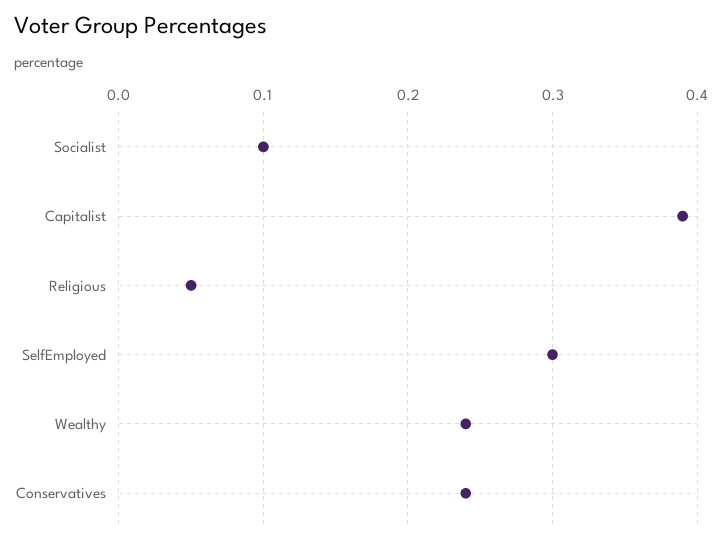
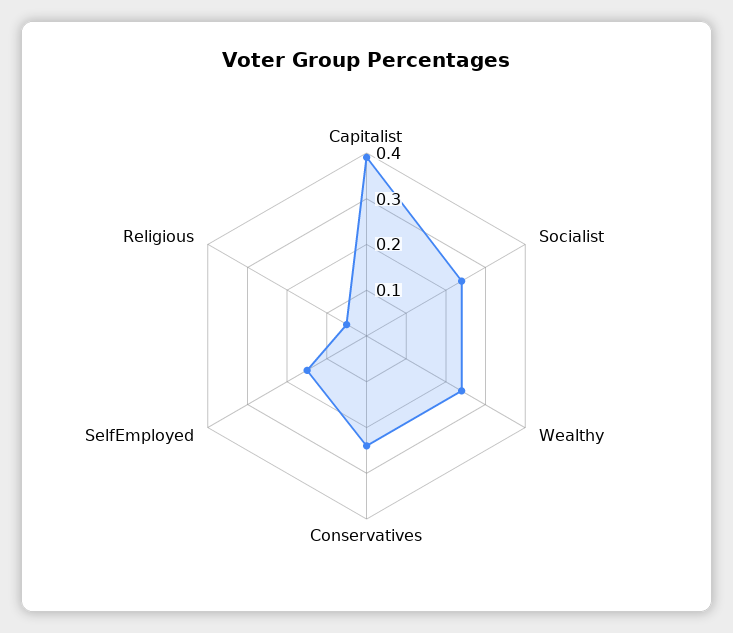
  {
-   "Socialist": 0.1,
+   "Socialist": 0.25,
    "Capitalist": 0.39,
    "Religious": 0.05,
-   "SelfEmployed": 0.3,
+   "SelfEmployed": 0.15,
    "Wealthy": 0.24,
    "Conservatives": 0.24
  }

